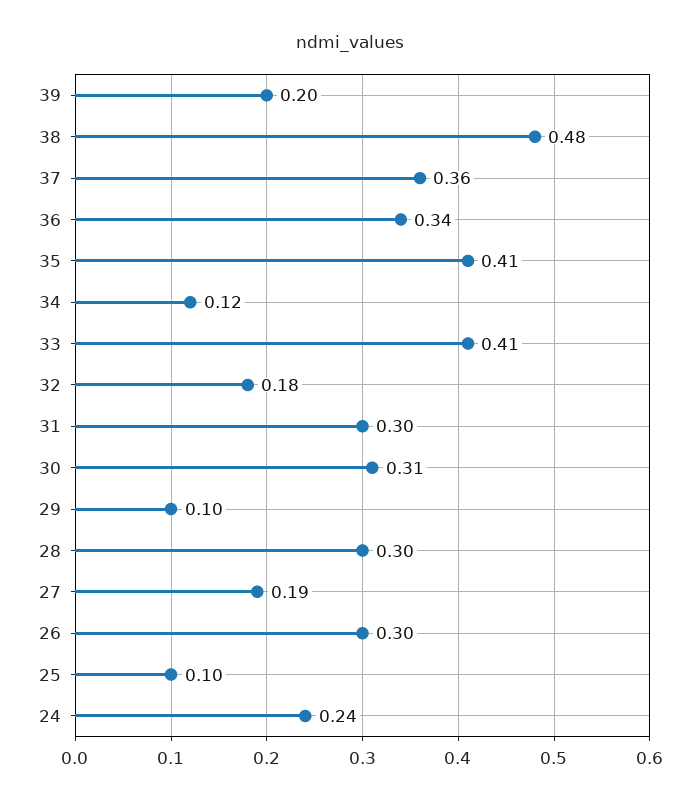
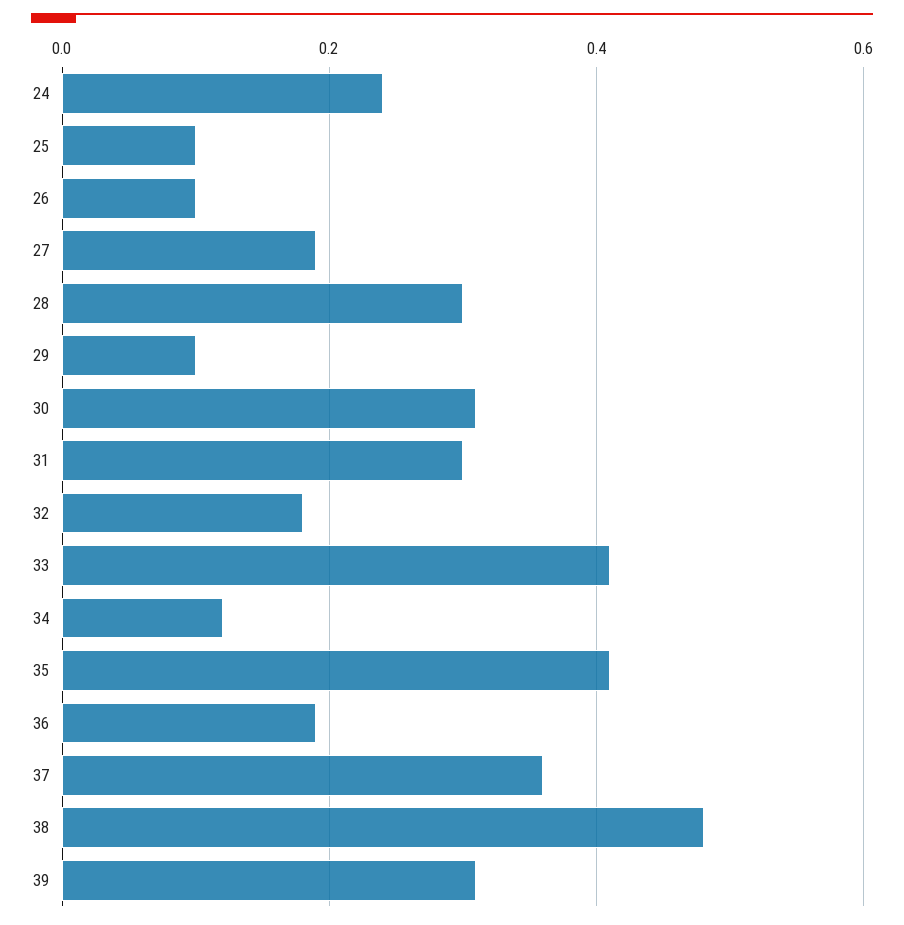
  {
-   "39": 0.2,
+   "39": 0.3,
    "38": 0.48,
    "37": 0.36,
-   "36": 0.34,
+   "36": 0.2,
    "35": 0.41,
    "34": 0.12,
    "33": 0.41,
    "32": 0.18,
    "31": 0.3,
    "30": 0.31,
    "29": 0.1,
    "28": 0.3,
    "27": 0.19,
-   "26": 0.3,
+   "26": 0.1,
    "25": 0.1,
    "24": 0.24
  }

